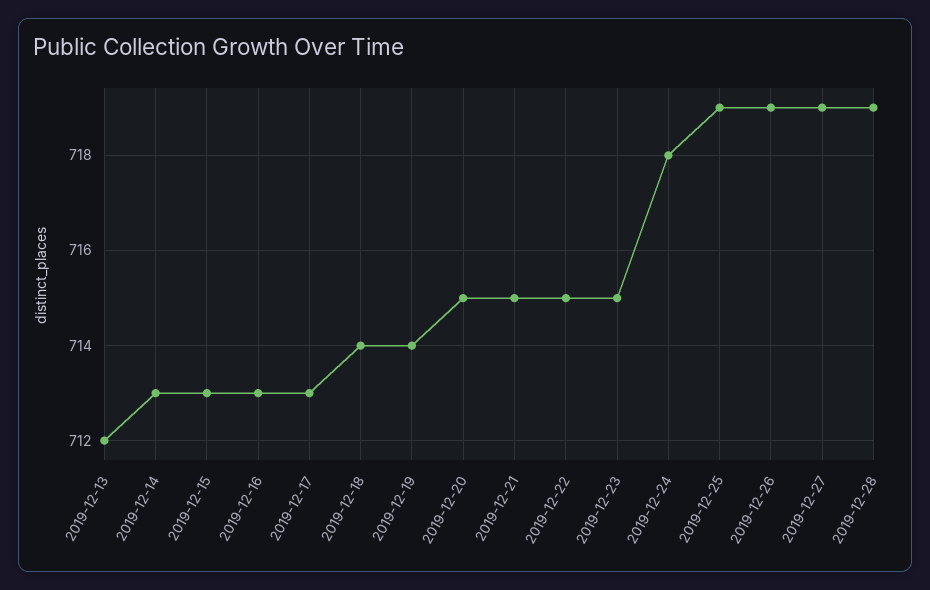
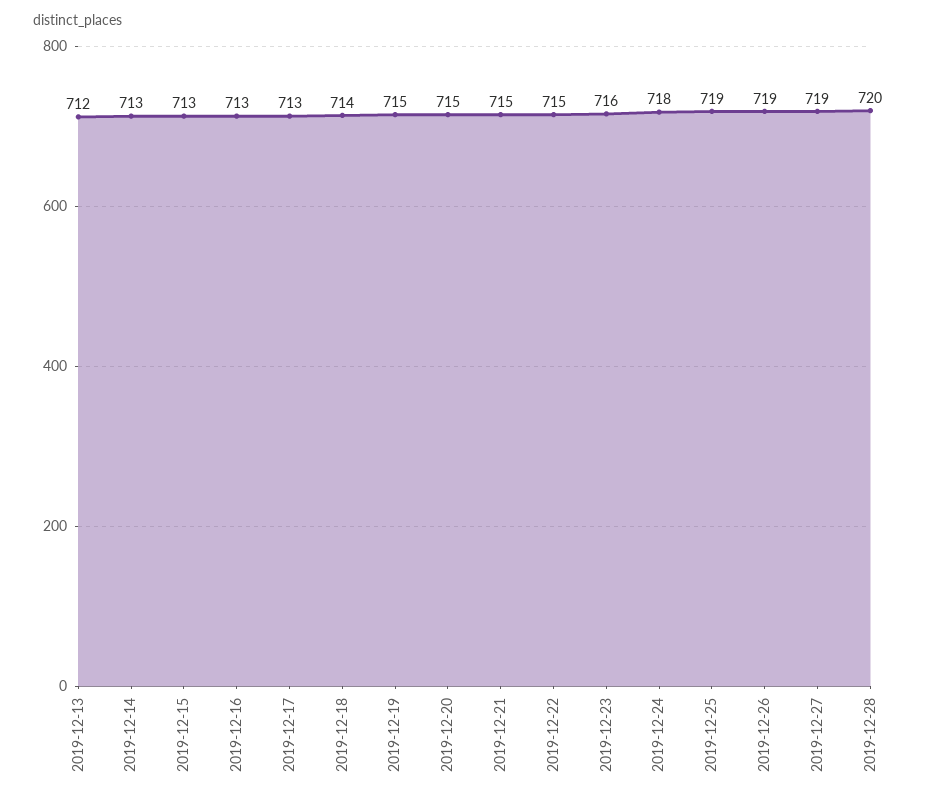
  {
    "2019-12-13": 712,
    "2019-12-14": 713,
    "2019-12-15": 713,
    "2019-12-16": 713,
    "2019-12-17": 713,
    "2019-12-18": 714,
-   "2019-12-19": 714,
+   "2019-12-19": 715,
    "2019-12-20": 715,
    "2019-12-21": 715,
    "2019-12-22": 715,
-   "2019-12-23": 715,
+   "2019-12-23": 716,
    "2019-12-24": 718,
    "2019-12-25": 719,
    "2019-12-26": 719,
    "2019-12-27": 719,
-   "2019-12-28": 719
+   "2019-12-28": 720
  }

